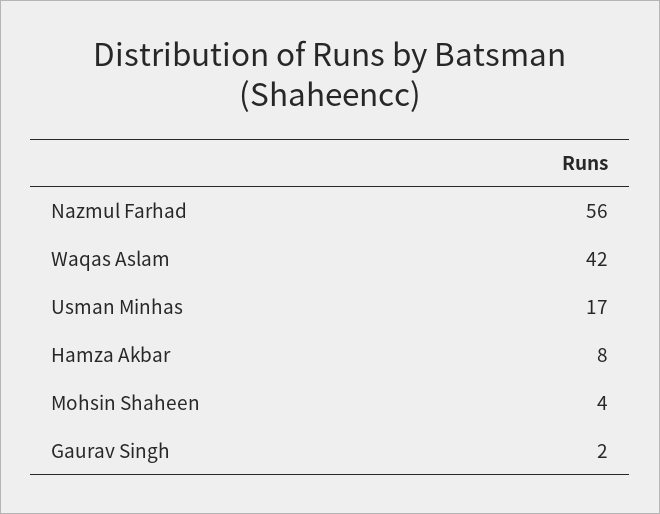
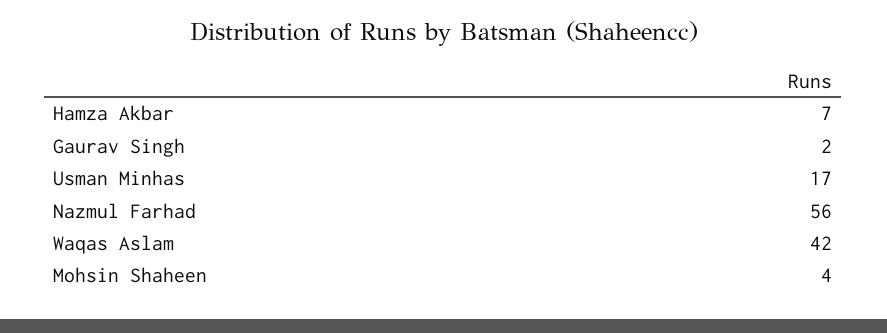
  {
    "Nazmul Farhad": 56,
    "Waqas Aslam": 42,
    "Usman Minhas": 17,
-   "Hamza Akbar": 8,
+   "Hamza Akbar": 7,
    "Mohsin Shaheen": 4,
    "Gaurav Singh": 2
  }

